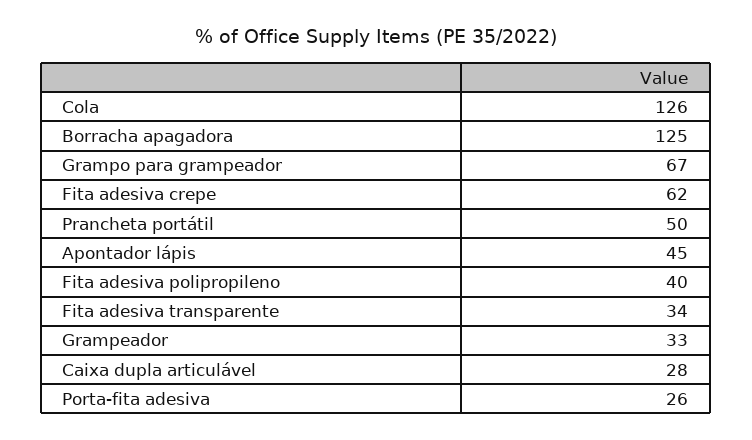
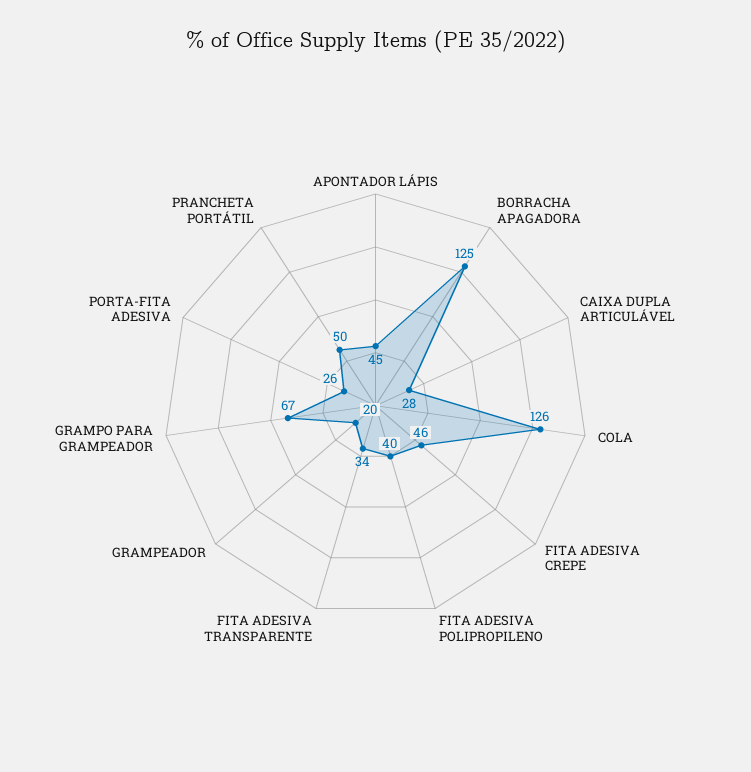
  {
    "Cola": 126,
    "Borracha apagadora": 125,
    "Grampo para grampeador": 67,
-   "Fita adesiva crepe": 62,
+   "Fita adesiva crepe": 46,
    "Prancheta portátil": 50,
    "Apontador lápis": 45,
    "Fita adesiva polipropileno": 40,
    "Fita adesiva transparente": 34,
-   "Grampeador": 33,
+   "Grampeador": 20,
    "Caixa dupla articulável": 28,
    "Porta-fita adesiva": 26
  }

